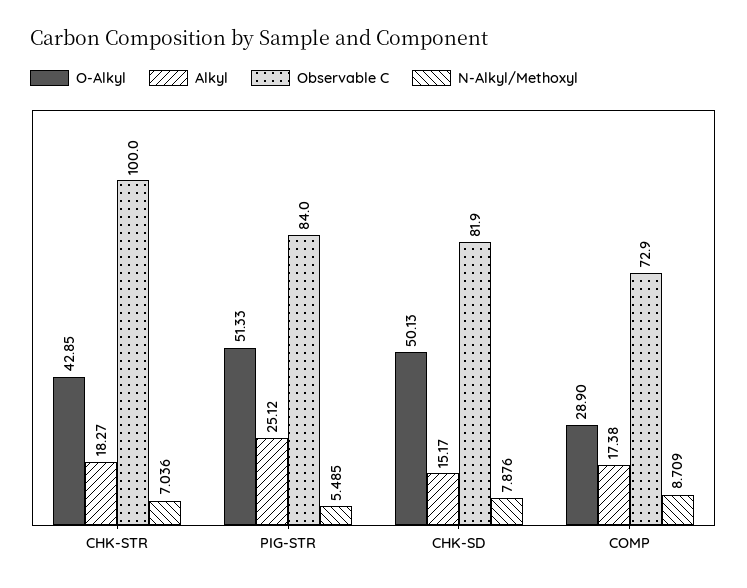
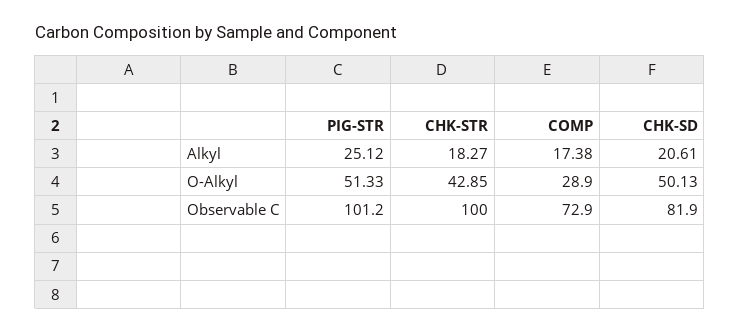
  {
    "O-Alkyl": {
      "CHK-STR": 42.85,
      "PIG-STR": 51.33,
      "CHK-SD": 50.13,
      "COMP": 28.9
    },
    "Alkyl": {
      "CHK-STR": 18.27,
      "PIG-STR": 25.12,
-     "CHK-SD": 15.17,
+     "CHK-SD": 20.61,
      "COMP": 17.38
    },
    "Observable C": {
      "CHK-STR": 100,
-     "PIG-STR": 84,
+     "PIG-STR": 101.2,
      "CHK-SD": 81.9,
      "COMP": 72.9
-   },
+   }
-   "N-Alkyl/Methoxyl": {
-     "CHK-STR": 7.036,
-     "PIG-STR": 5.485,
-     "CHK-SD": 7.876,
-     "COMP": 8.709
-   }
  }

